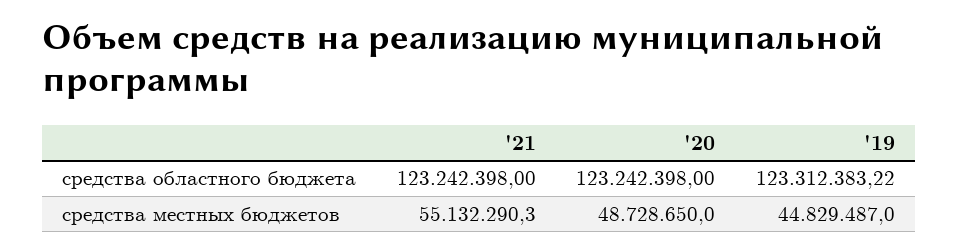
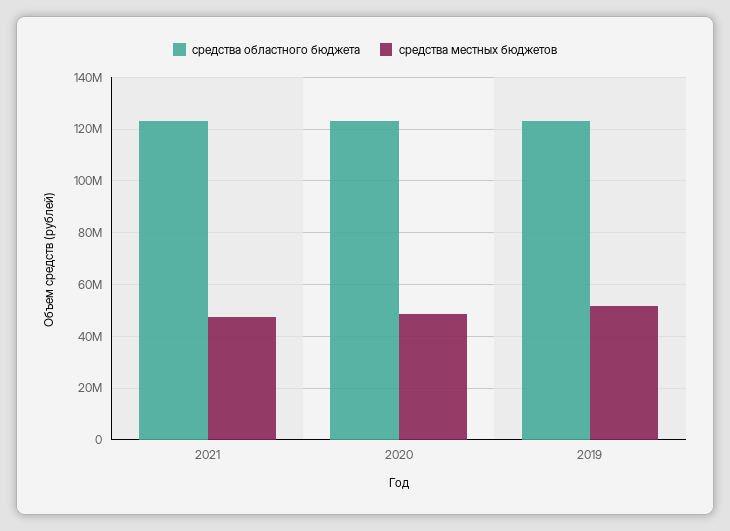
  {
    "средства областного бюджета": {
      "'21": 123242398,
      "'20": 123242398,
      "'19": 123312383.22
    },
    "средства местных бюджетов": {
-     "'21": 55132290.3,
+     "'21": 47500000,
      "'20": 48728650,
-     "'19": 44829487
+     "'19": 52500000
    }
  }

